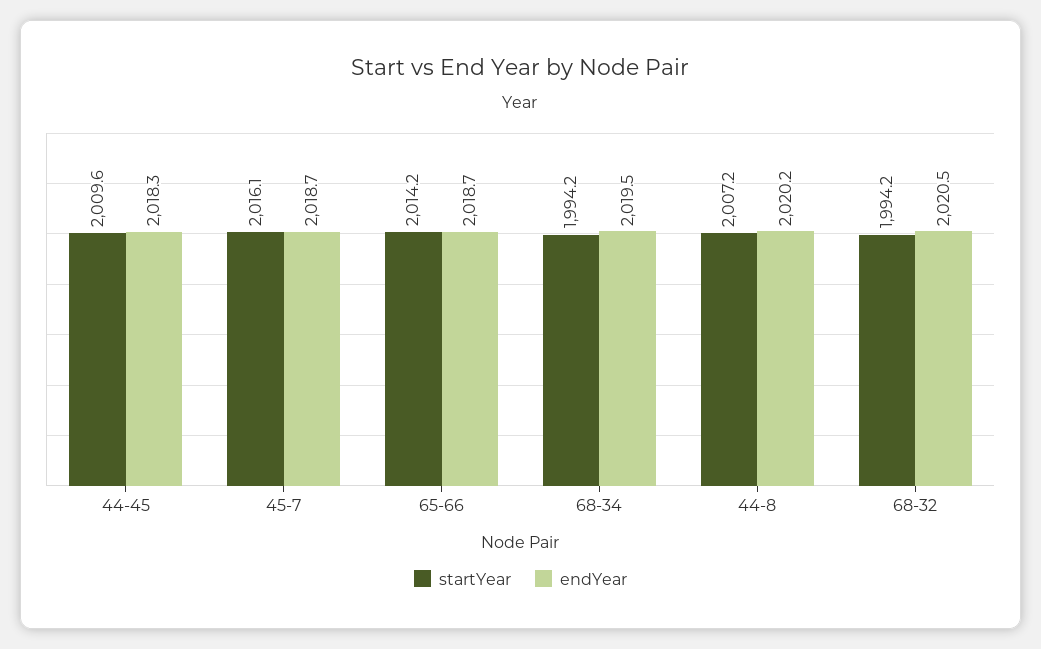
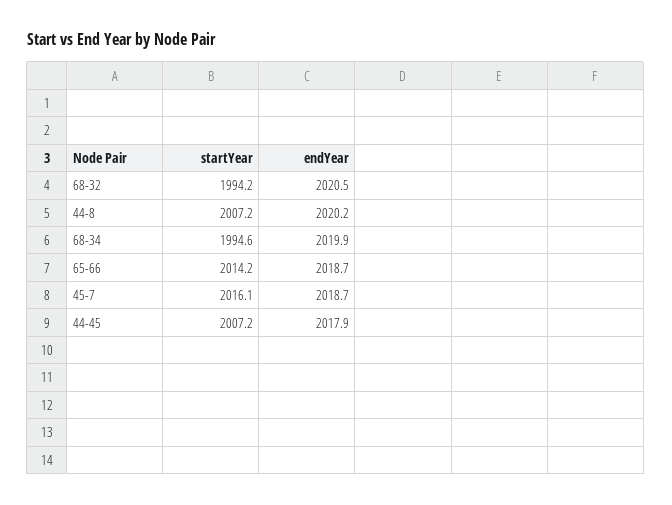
  {
    "startYear": {
-     "44-45": 2009.6,
+     "44-45": 2007.2,
      "45-7": 2016.1,
      "65-66": 2014.2,
-     "68-34": 1994.2,
+     "68-34": 1994.6,
      "44-8": 2007.2,
      "68-32": 1994.2
    },
    "endYear": {
-     "44-45": 2018.3,
+     "44-45": 2017.9,
      "45-7": 2018.7,
      "65-66": 2018.7,
-     "68-34": 2019.5,
+     "68-34": 2019.9,
      "44-8": 2020.2,
      "68-32": 2020.5
    }
  }

